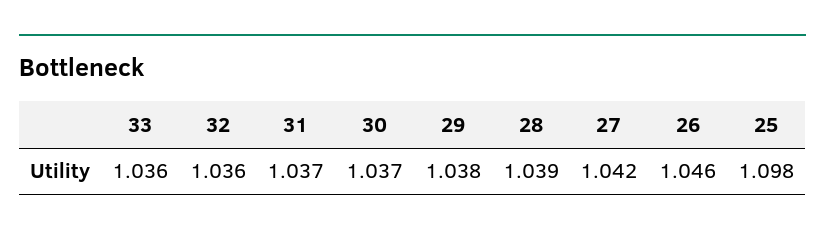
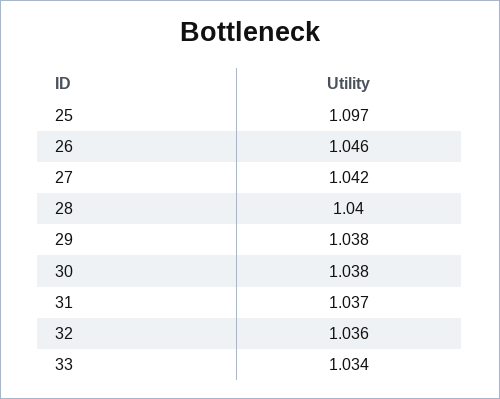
  {
-   "33": 1.036,
+   "33": 1.034,
    "32": 1.036,
    "31": 1.037,
-   "30": 1.037,
+   "30": 1.038,
    "29": 1.038,
-   "28": 1.039,
+   "28": 1.04,
    "27": 1.042,
    "26": 1.046,
-   "25": 1.098
+   "25": 1.097
  }

